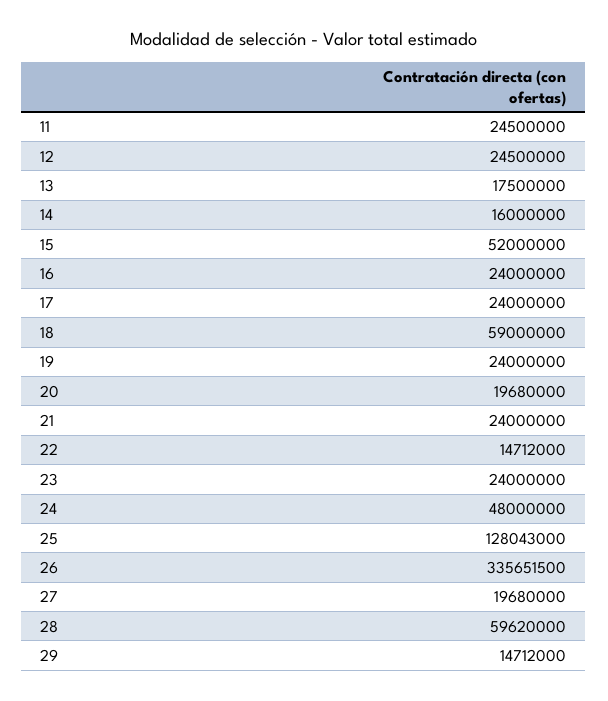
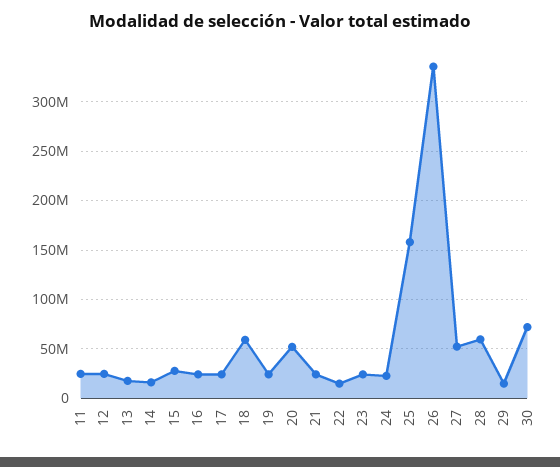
  {
    "11": 24500000,
    "12": 24500000,
    "13": 17500000,
    "14": 16000000,
-   "15": 52000000,
+   "15": 30000000,
    "16": 24000000,
    "17": 24000000,
    "18": 59000000,
    "19": 24000000,
-   "20": 19680000,
+   "20": 50000000,
    "21": 24000000,
    "22": 14712000,
    "23": 24000000,
-   "24": 48000000,
+   "24": 20000000,
-   "25": 128043000,
+   "25": 160000000,
    "26": 335651500,
-   "27": 19680000,
+   "27": 50000000,
    "28": 59620000,
-   "29": 14712000
+   "29": 14712000,
+   "30": 70000000
  }

